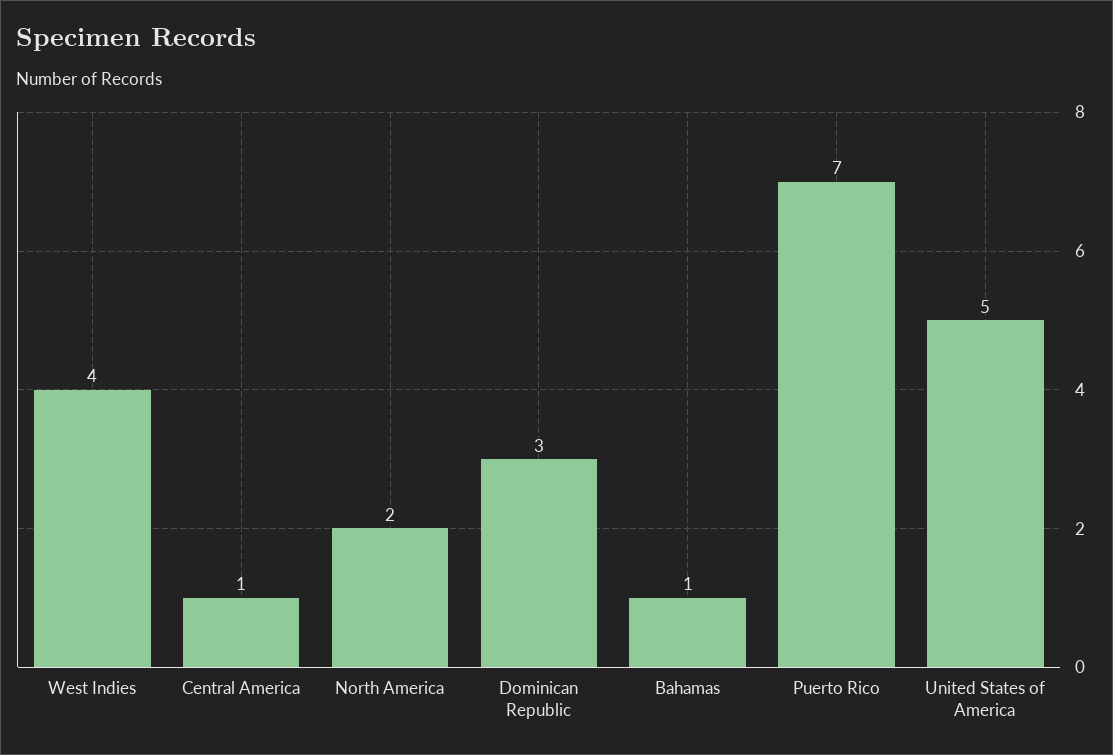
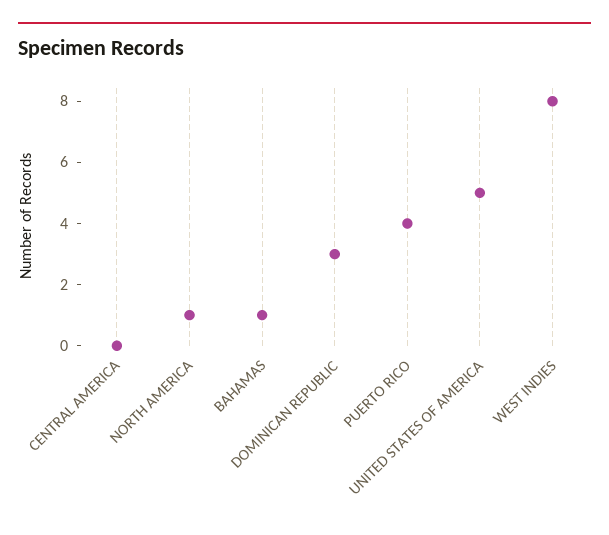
  {
-   "West Indies": 4,
+   "West Indies": 8,
-   "Central America": 1,
+   "Central America": 0,
-   "North America": 2,
+   "North America": 1,
    "Dominican Republic": 3,
    "Bahamas": 1,
-   "Puerto Rico": 7,
+   "Puerto Rico": 4,
    "United States of America": 5
  }

